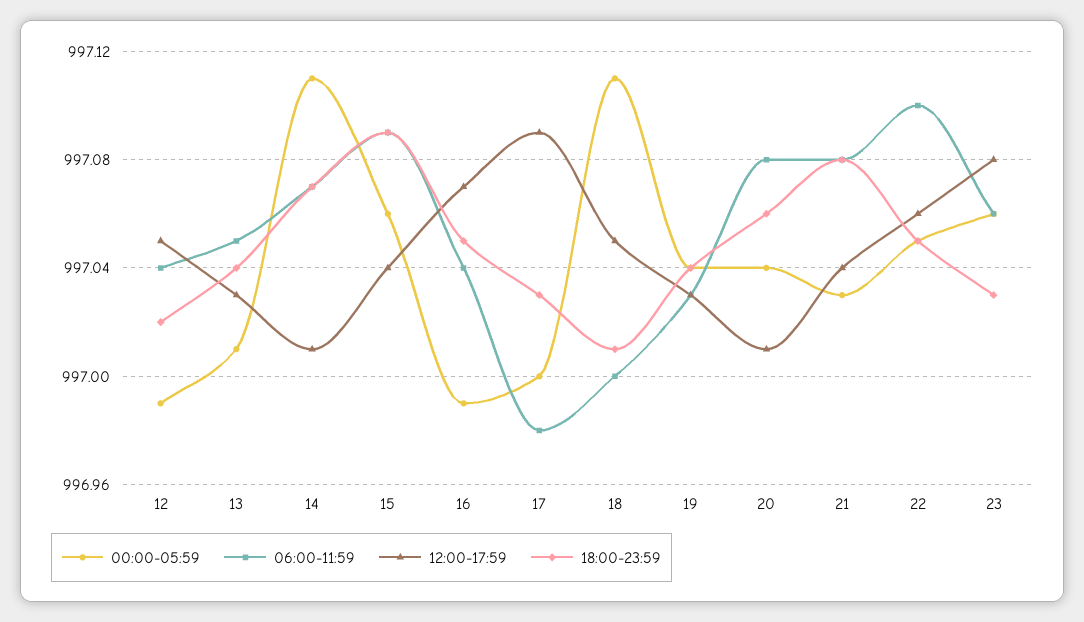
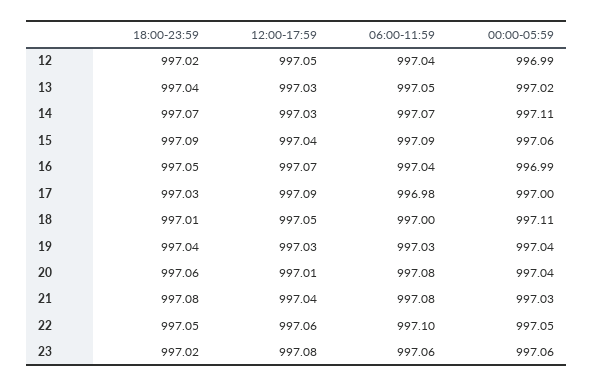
  {
    "00:00-05:59": {
      "12": 996.99,
-     "13": 997.01,
+     "13": 997.02,
      "14": 997.11,
      "15": 997.06,
      "16": 996.99,
      "17": 997,
      "18": 997.11,
      "19": 997.04,
      "20": 997.04,
      "21": 997.03,
      "22": 997.05,
      "23": 997.06
    },
    "06:00-11:59": {
      "12": 997.04,
      "13": 997.05,
      "14": 997.07,
      "15": 997.09,
      "16": 997.04,
      "17": 996.98,
      "18": 997,
      "19": 997.03,
      "20": 997.08,
      "21": 997.08,
      "22": 997.1,
      "23": 997.06
    },
    "12:00-17:59": {
      "12": 997.05,
      "13": 997.03,
-     "14": 997.01,
+     "14": 997.03,
      "15": 997.04,
      "16": 997.07,
      "17": 997.09,
      "18": 997.05,
      "19": 997.03,
      "20": 997.01,
      "21": 997.04,
      "22": 997.06,
      "23": 997.08
    },
    "18:00-23:59": {
      "12": 997.02,
      "13": 997.04,
      "14": 997.07,
      "15": 997.09,
      "16": 997.05,
      "17": 997.03,
      "18": 997.01,
      "19": 997.04,
      "20": 997.06,
      "21": 997.08,
      "22": 997.05,
-     "23": 997.03
+     "23": 997.02
    }
  }

